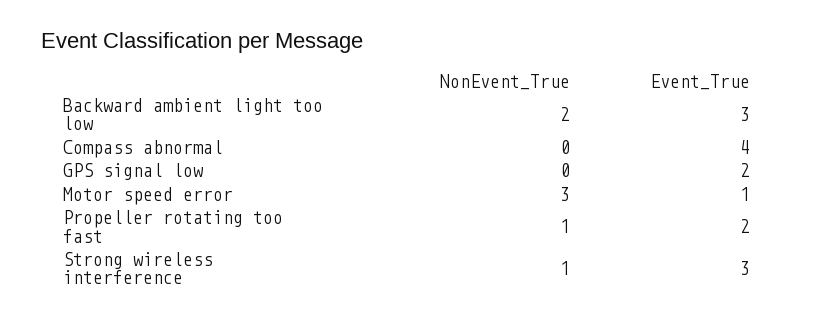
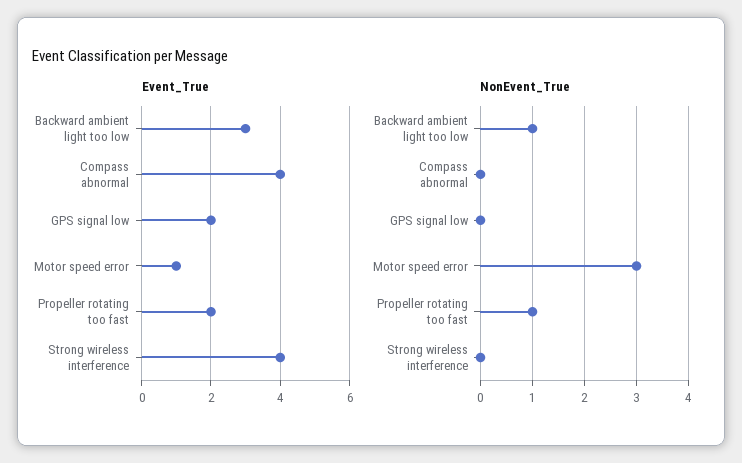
  {
    "NonEvent_True": {
-     "Backward ambient light too low": 2,
+     "Backward ambient light too low": 1,
      "Compass abnormal": 0,
      "GPS signal low": 0,
      "Motor speed error": 3,
      "Propeller rotating too fast": 1,
-     "Strong wireless interference": 1
+     "Strong wireless interference": 0
    },
    "Event_True": {
      "Backward ambient light too low": 3,
      "Compass abnormal": 4,
      "GPS signal low": 2,
      "Motor speed error": 1,
      "Propeller rotating too fast": 2,
-     "Strong wireless interference": 3
+     "Strong wireless interference": 4
    }
  }

